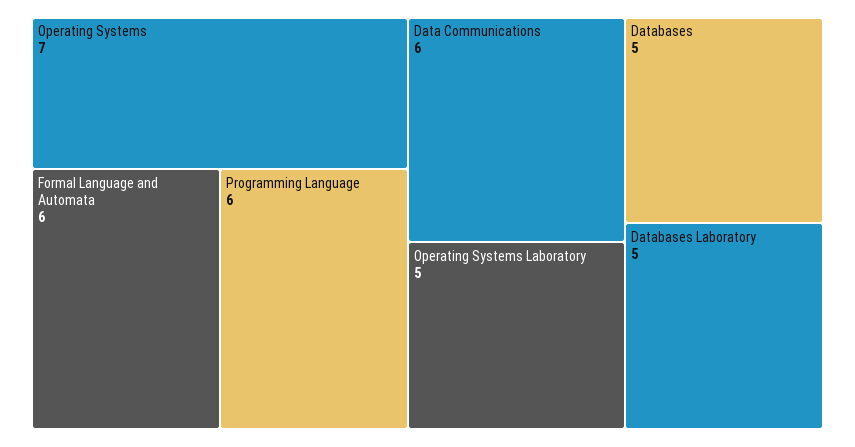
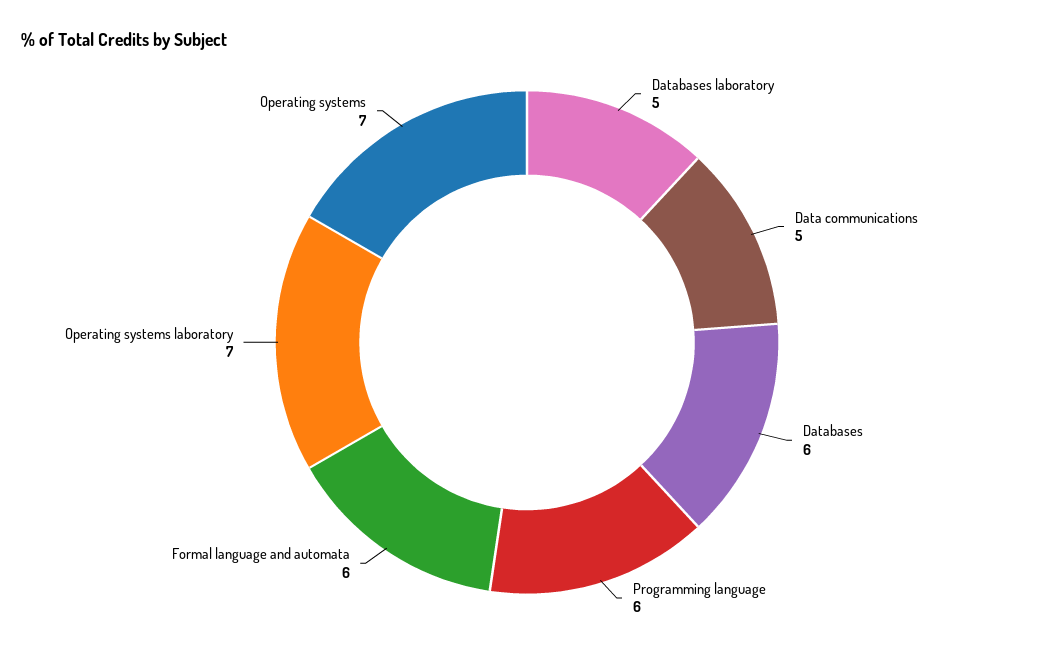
  {
    "Operating Systems": 7,
    "Formal Language and Automata": 6,
    "Programming Language": 6,
-   "Data Communications": 6,
+   "Data Communications": 5,
-   "Operating Systems Laboratory": 5,
+   "Operating Systems Laboratory": 7,
-   "Databases": 5,
+   "Databases": 6,
    "Databases Laboratory": 5
  }

